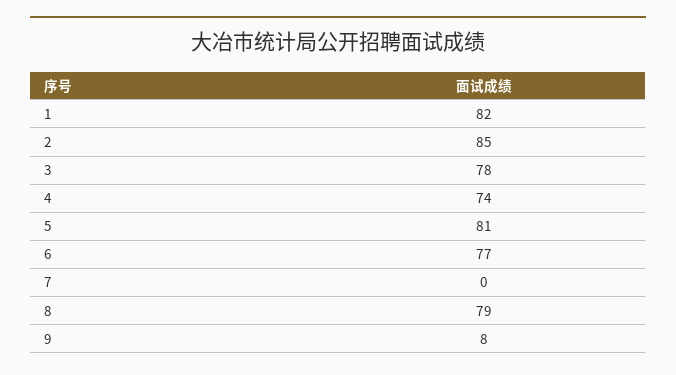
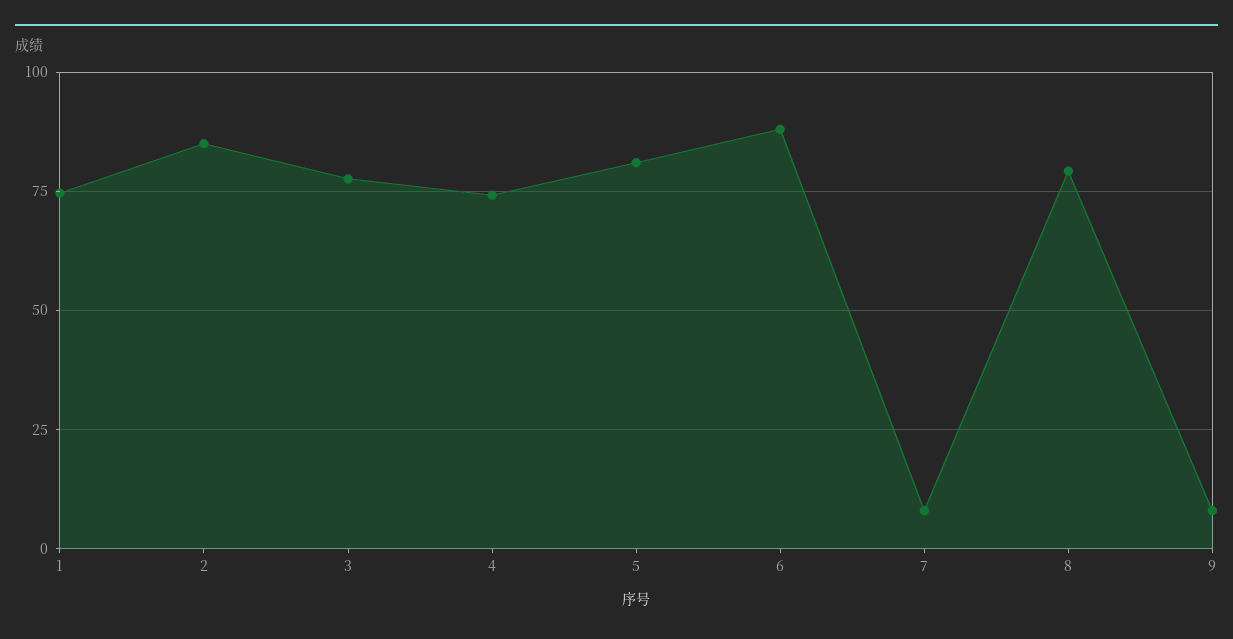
  {
-   "1": 82,
+   "1": 75,
    "2": 85,
    "3": 78,
    "4": 74,
    "5": 81,
-   "6": 77,
+   "6": 87.5,
-   "7": 0,
+   "7": 7.5,
    "8": 79,
    "9": 8
  }

